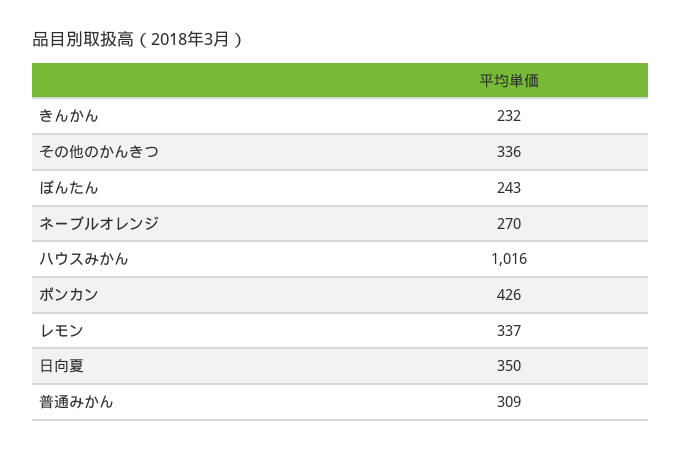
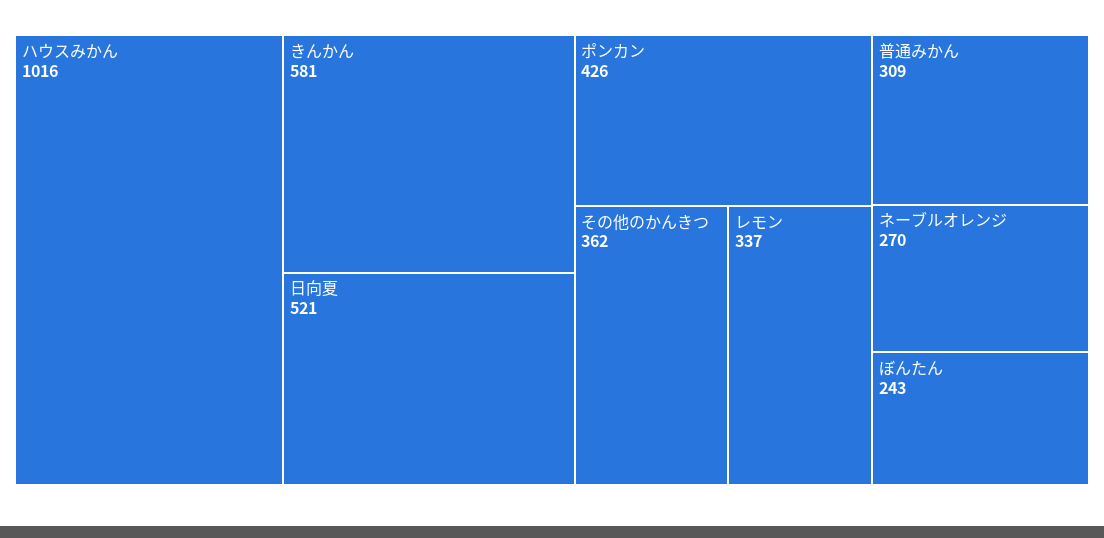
  {
-   "きんかん": 232,
+   "きんかん": 581,
-   "その他のかんきつ": 336,
+   "その他のかんきつ": 362,
    "ぼんたん": 243,
    "ネーブルオレンジ": 270,
    "ハウスみかん": 1016,
    "ポンカン": 426,
    "レモン": 337,
-   "日向夏": 350,
+   "日向夏": 521,
    "普通みかん": 309
  }

